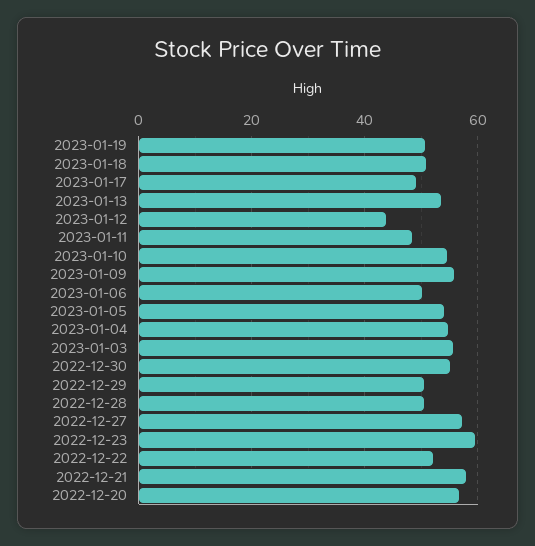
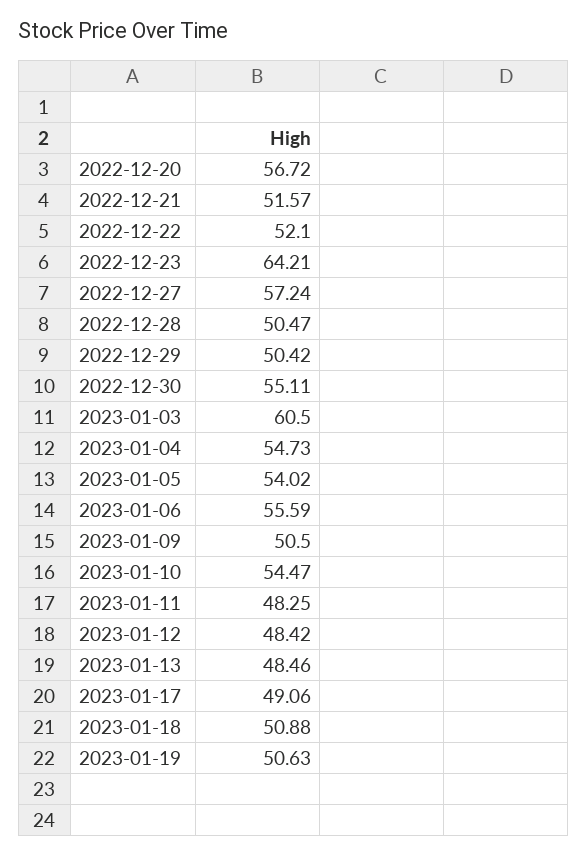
  {
    "2023-01-19": 50.63,
    "2023-01-18": 50.88,
    "2023-01-17": 49.06,
-   "2023-01-13": 54,
+   "2023-01-13": 48.46,
-   "2023-01-12": 44,
+   "2023-01-12": 48.42,
    "2023-01-11": 48.25,
    "2023-01-10": 54.47,
-   "2023-01-09": 56,
+   "2023-01-09": 50.5,
-   "2023-01-06": 50,
+   "2023-01-06": 55.59,
    "2023-01-05": 54.02,
    "2023-01-04": 54.73,
-   "2023-01-03": 56,
+   "2023-01-03": 60.5,
    "2022-12-30": 55.11,
    "2022-12-29": 50.42,
    "2022-12-28": 50.47,
    "2022-12-27": 57.24,
-   "2022-12-23": 60,
+   "2022-12-23": 64.21,
    "2022-12-22": 52.1,
-   "2022-12-21": 58,
+   "2022-12-21": 51.57,
    "2022-12-20": 56.72
  }

